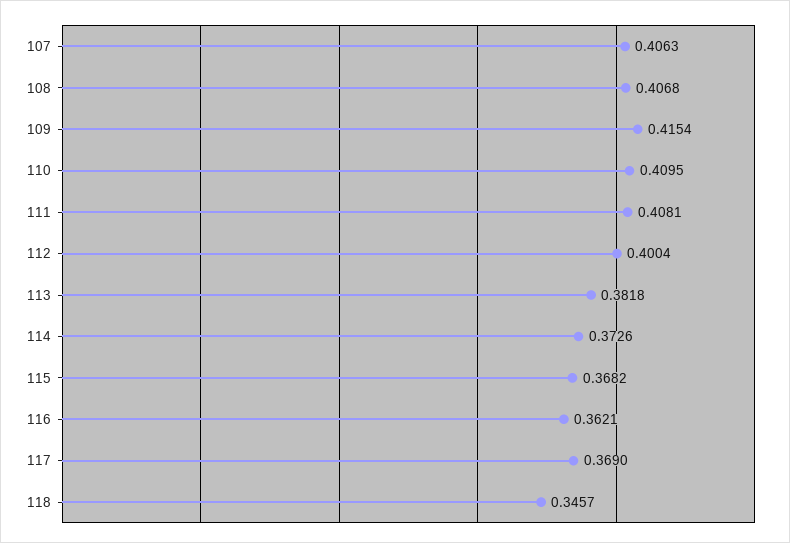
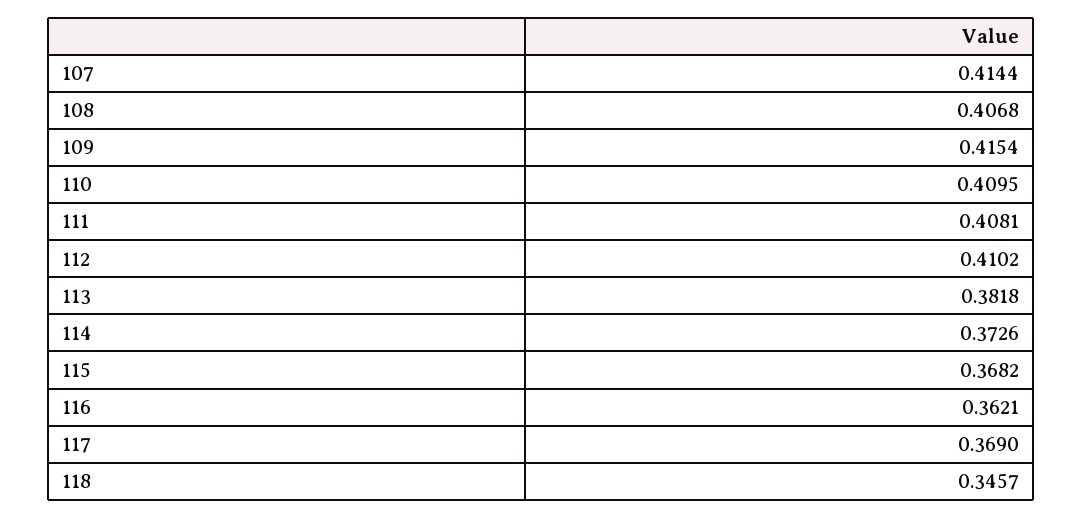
  {
-   "107": 0.4063,
+   "107": 0.4144,
    "108": 0.4068,
    "109": 0.4154,
    "110": 0.4095,
    "111": 0.4081,
-   "112": 0.4004,
+   "112": 0.4102,
    "113": 0.3818,
    "114": 0.3726,
    "115": 0.3682,
    "116": 0.3621,
    "117": 0.369,
    "118": 0.3457
  }

